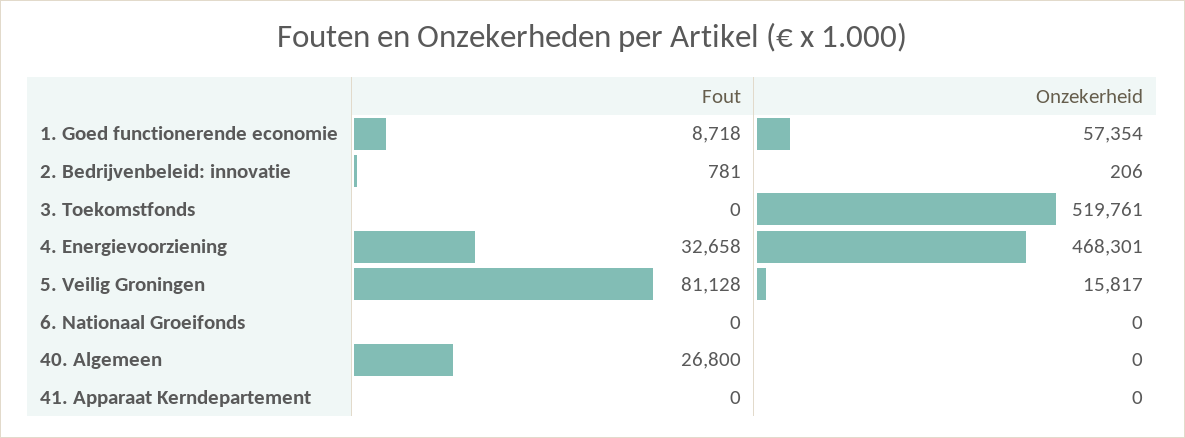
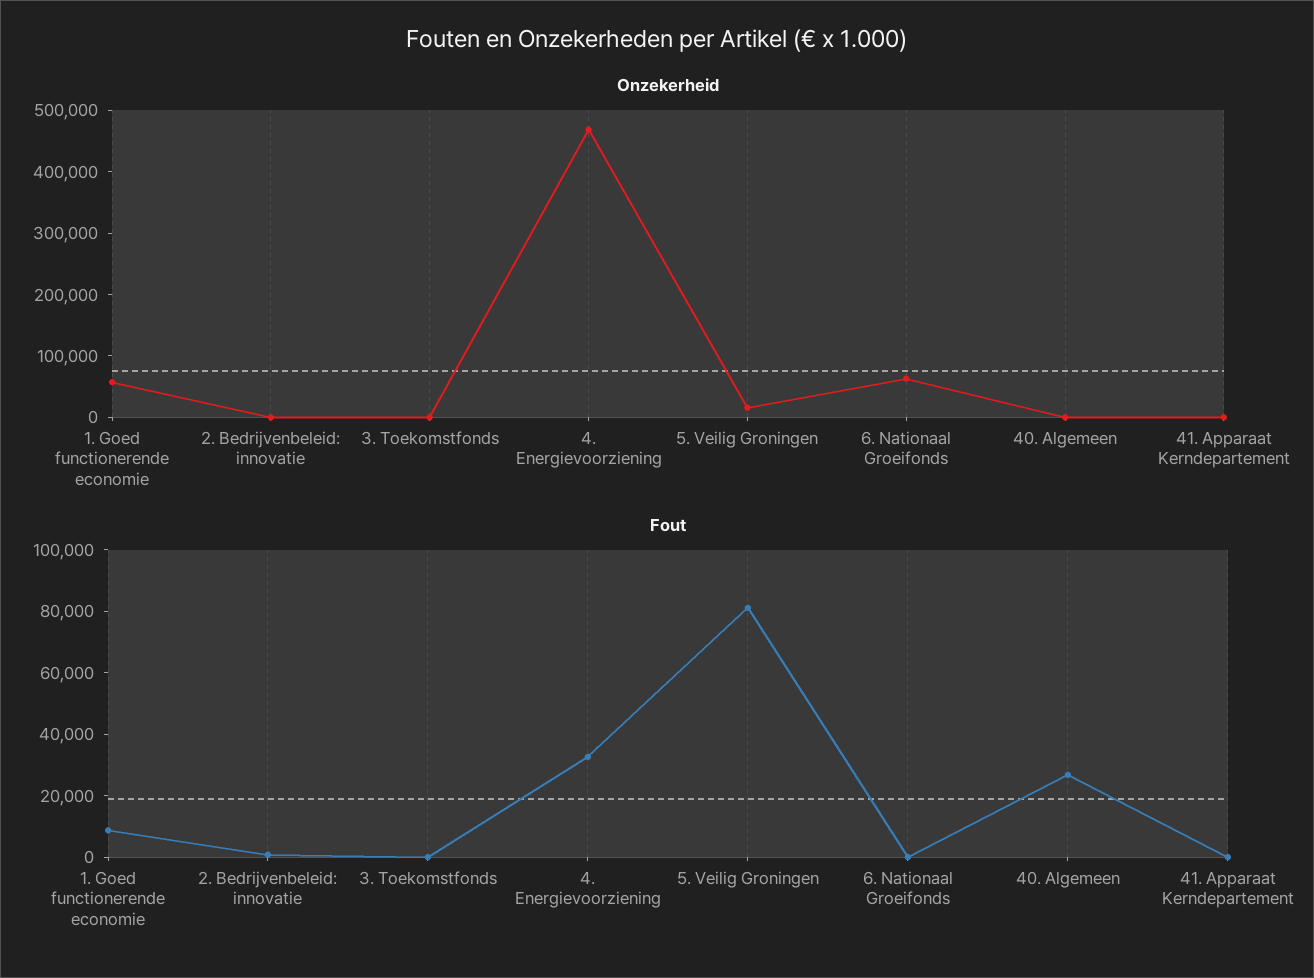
  {
    "Fout": {
      "1. Goed functionerende economie": 8718,
      "2. Bedrijvenbeleid: innovatie": 781,
      "3. Toekomstfonds": 0,
      "4. Energievoorziening": 32658,
      "5. Veilig Groningen": 81128,
      "6. Nationaal Groeifonds": 0,
      "40. Algemeen": 26800,
      "41. Apparaat Kerndepartement": 0
    },
    "Onzekerheid": {
      "1. Goed functionerende economie": 57354,
      "2. Bedrijvenbeleid: innovatie": 206,
-     "3. Toekomstfonds": 519761,
+     "3. Toekomstfonds": 0,
      "4. Energievoorziening": 468301,
      "5. Veilig Groningen": 15817,
-     "6. Nationaal Groeifonds": 0,
+     "6. Nationaal Groeifonds": 60000,
      "40. Algemeen": 0,
      "41. Apparaat Kerndepartement": 0
    }
  }

